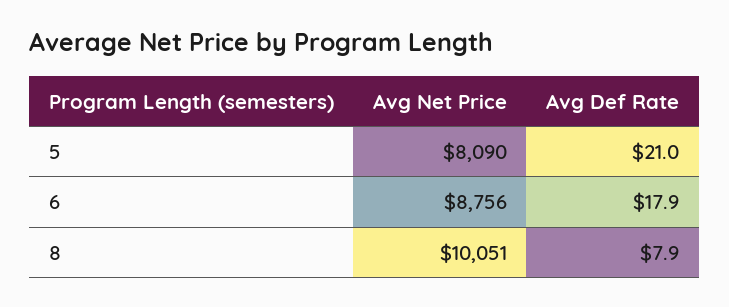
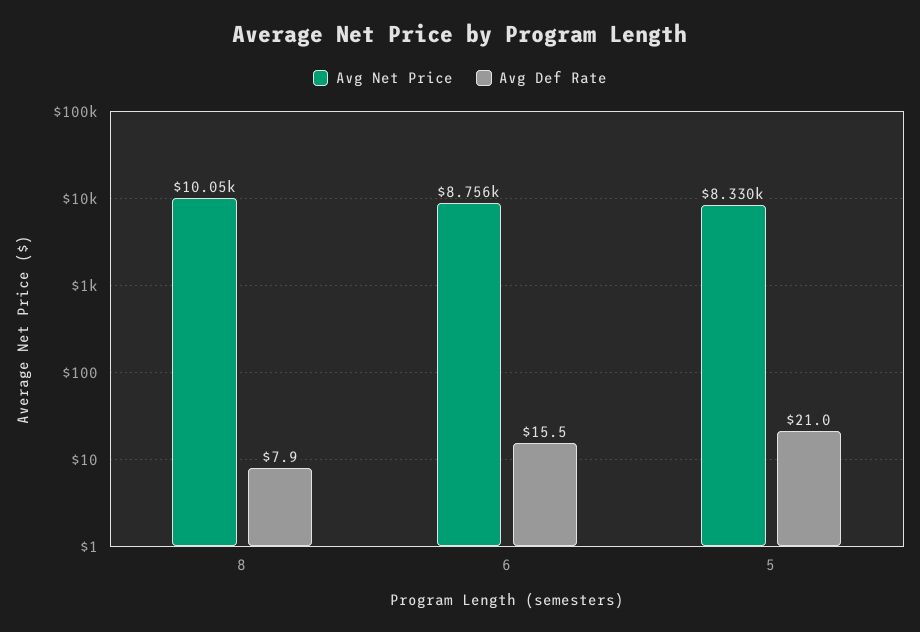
  {
    "Avg Net Price": {
-     "5": 8090,
+     "5": 8330,
      "6": 8756,
-     "8": 10051
+     "8": 10050
    },
    "Avg Def Rate": {
      "5": 21,
-     "6": 17.9,
+     "6": 15.5,
      "8": 7.9
    }
  }

